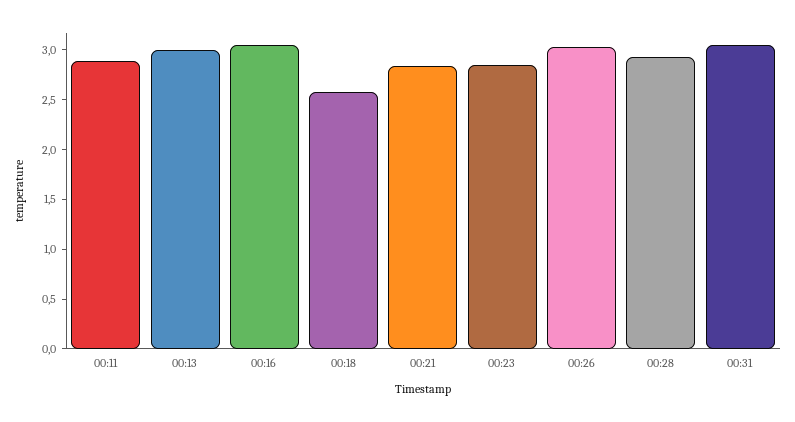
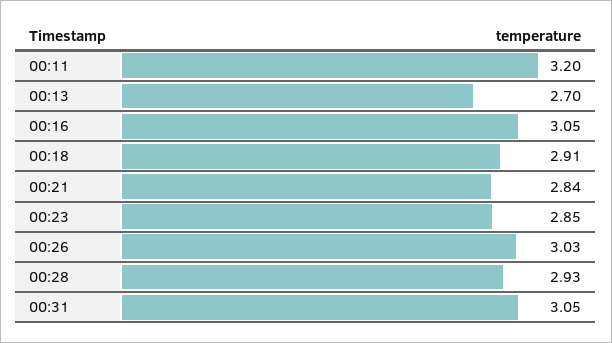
  {
-   "00:11": 2.9,
+   "00:11": 3.2,
-   "00:13": 3,
+   "00:13": 2.7,
    "00:16": 3.05,
-   "00:18": 2.6,
+   "00:18": 2.91,
    "00:21": 2.84,
    "00:23": 2.85,
    "00:26": 3.03,
    "00:28": 2.93,
    "00:31": 3.05
  }

